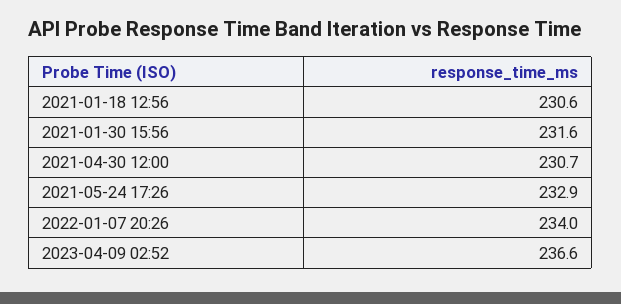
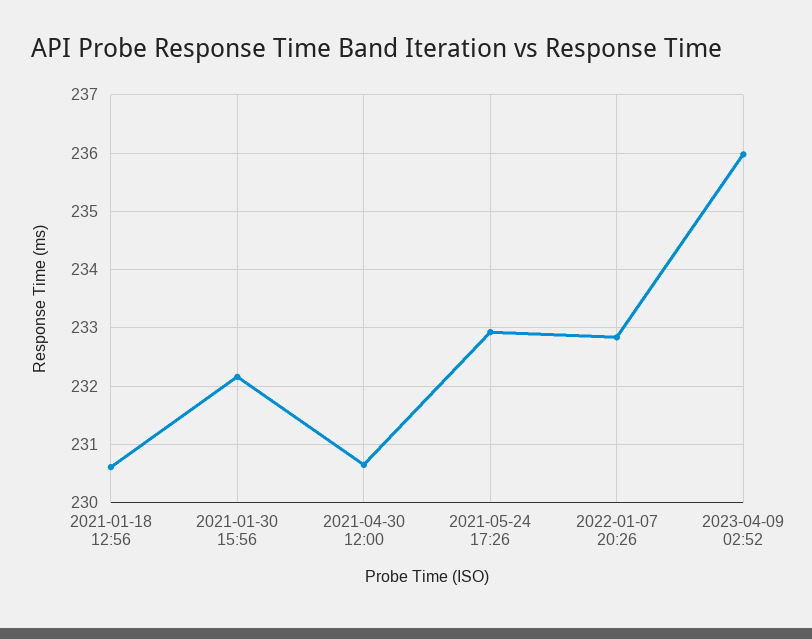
  {
    "2021-01-18 12:56": 230.6,
-   "2021-01-30 15:56": 231.6,
+   "2021-01-30 15:56": 232.2,
    "2021-04-30 12:00": 230.7,
    "2021-05-24 17:26": 232.9,
-   "2022-01-07 20:26": 234,
+   "2022-01-07 20:26": 232.8,
-   "2023-04-09 02:52": 236.6
+   "2023-04-09 02:52": 236
  }

